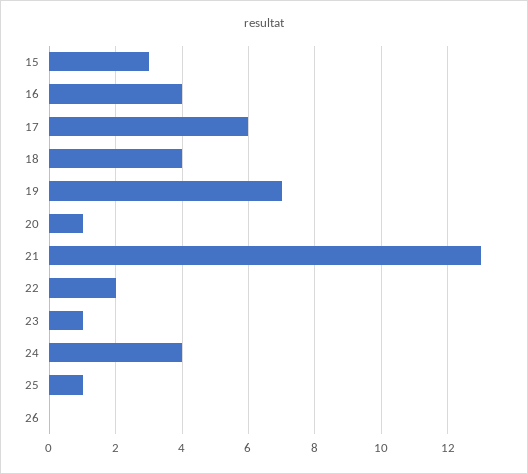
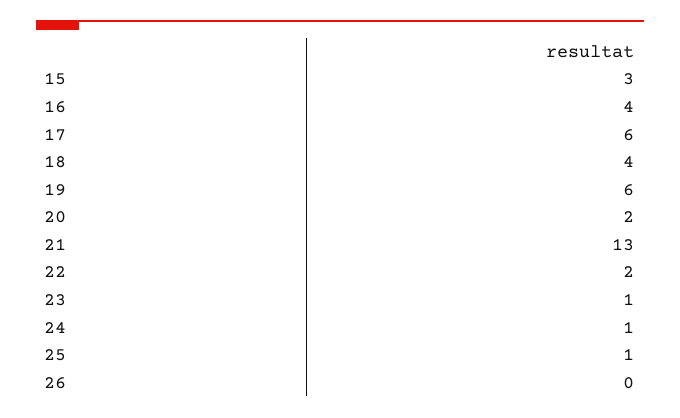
  {
    "15": 3,
    "16": 4,
    "17": 6,
    "18": 4,
-   "19": 7,
+   "19": 6,
-   "20": 1,
+   "20": 2,
    "21": 13,
    "22": 2,
    "23": 1,
-   "24": 4,
+   "24": 1,
    "25": 1,
    "26": 0
  }

